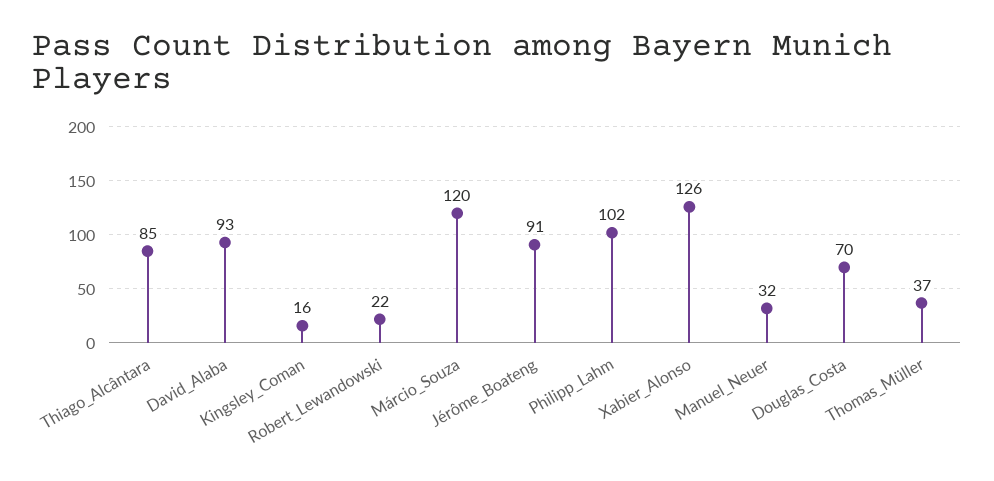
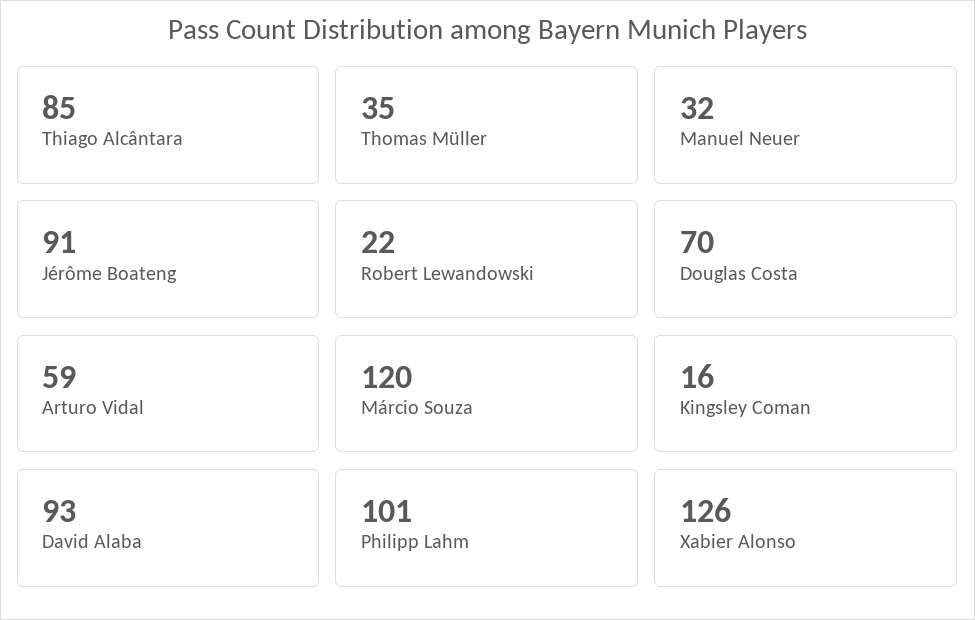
  {
    "Thiago_Alcântara": 85,
    "David_Alaba": 93,
    "Kingsley_Coman": 16,
    "Robert_Lewandowski": 22,
    "Márcio_Souza": 120,
    "Jérôme_Boateng": 91,
-   "Philipp_Lahm": 102,
+   "Philipp_Lahm": 101,
    "Xabier_Alonso": 126,
    "Manuel_Neuer": 32,
    "Douglas_Costa": 70,
-   "Thomas_Müller": 37
+   "Thomas_Müller": 35,
+   "Arturo Vidal": 59
  }

